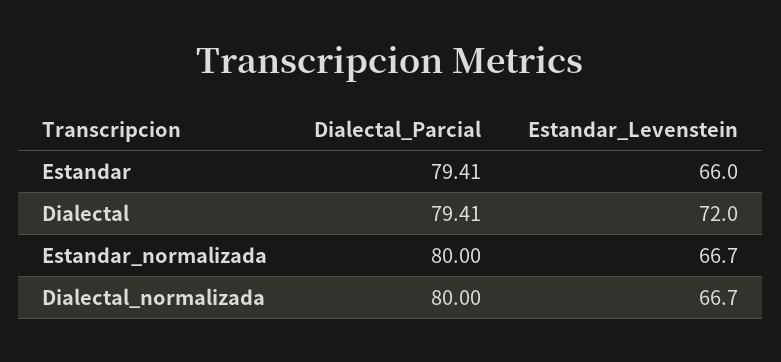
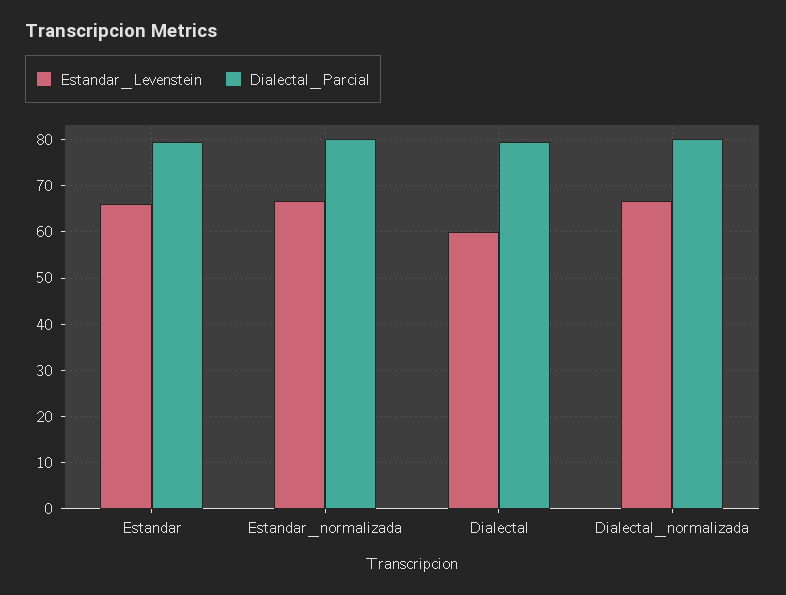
  {
    "Dialectal_Parcial": {
      "Estandar": 79.41,
      "Dialectal": 79.41,
      "Estandar_normalizada": 80,
      "Dialectal_normalizada": 80
    },
    "Estandar_Levenstein": {
      "Estandar": 66,
-     "Dialectal": 72,
+     "Dialectal": 60,
      "Estandar_normalizada": 66.7,
      "Dialectal_normalizada": 66.7
    }
  }

